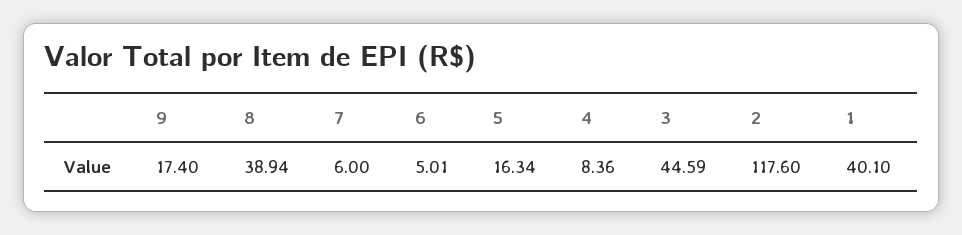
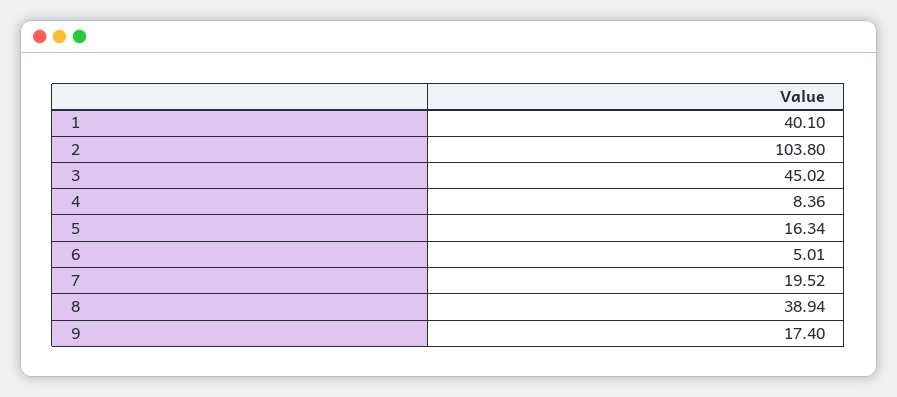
  {
    "9": 17.4,
    "8": 38.94,
-   "7": 6,
+   "7": 19.52,
    "6": 5.01,
    "5": 16.34,
    "4": 8.36,
-   "3": 44.59,
+   "3": 45.02,
-   "2": 117.6,
+   "2": 103.8,
    "1": 40.1
  }

